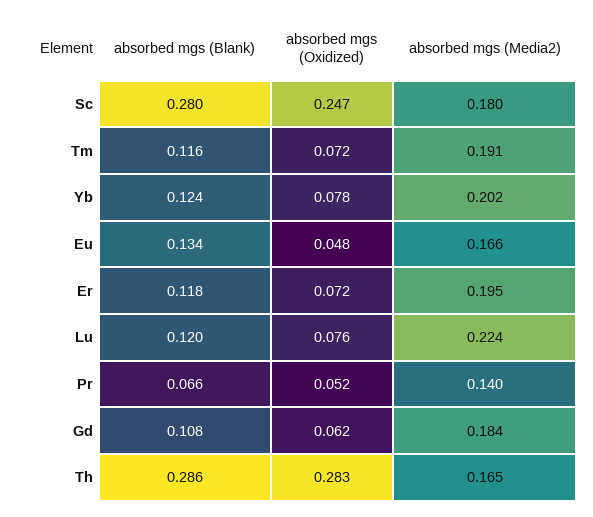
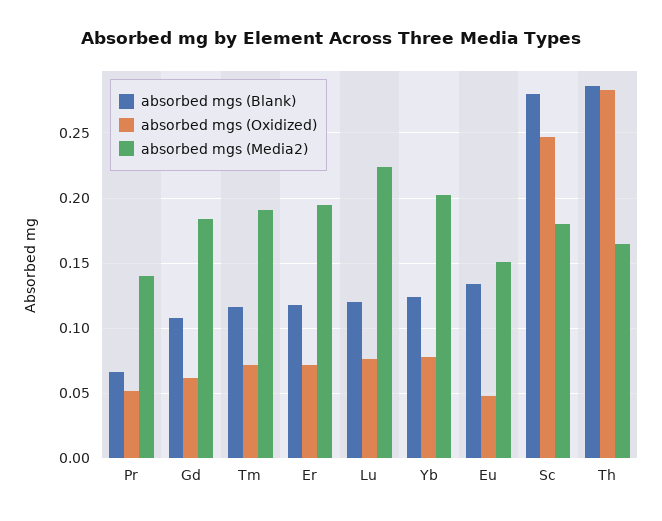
  {
    "absorbed mgs (Blank)": {
      "Sc": 0.28,
      "Tm": 0.116,
      "Yb": 0.124,
      "Eu": 0.134,
      "Er": 0.118,
      "Lu": 0.12,
      "Pr": 0.066,
      "Gd": 0.108,
      "Th": 0.286
    },
    "absorbed mgs (Oxidized)": {
      "Sc": 0.247,
      "Tm": 0.072,
      "Yb": 0.078,
      "Eu": 0.048,
      "Er": 0.072,
      "Lu": 0.076,
      "Pr": 0.052,
      "Gd": 0.062,
      "Th": 0.283
    },
    "absorbed mgs (Media2)": {
      "Sc": 0.18,
      "Tm": 0.191,
      "Yb": 0.202,
-     "Eu": 0.166,
+     "Eu": 0.15,
      "Er": 0.195,
      "Lu": 0.224,
      "Pr": 0.14,
      "Gd": 0.184,
      "Th": 0.165
    }
  }

